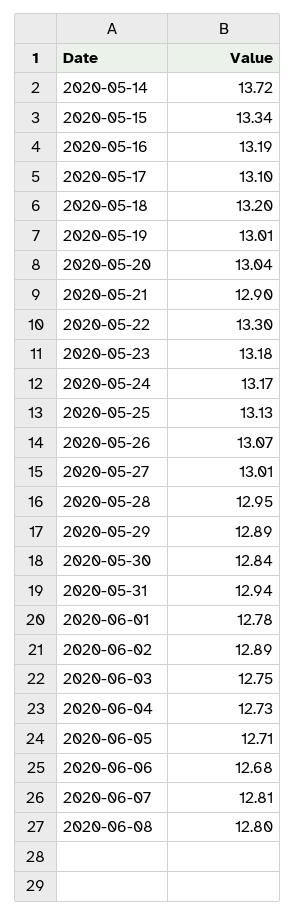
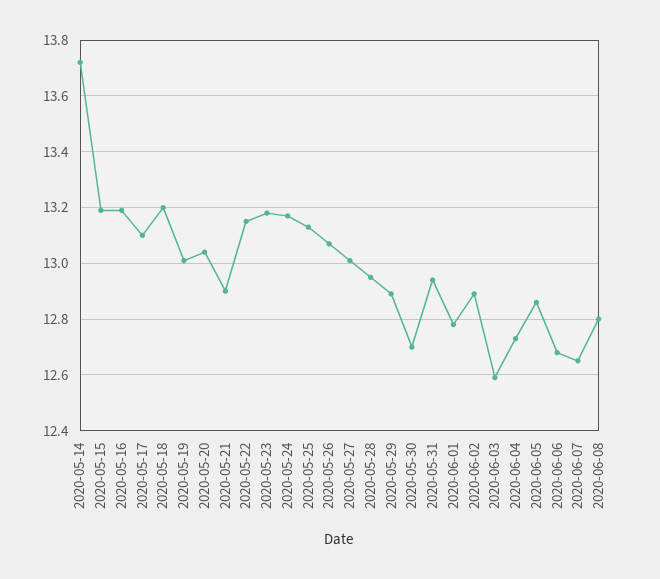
  {
    "2020-05-14": 13.72,
-   "2020-05-15": 13.34,
+   "2020-05-15": 13.2,
    "2020-05-16": 13.19,
    "2020-05-17": 13.1,
    "2020-05-18": 13.2,
    "2020-05-19": 13.01,
    "2020-05-20": 13.04,
    "2020-05-21": 12.9,
-   "2020-05-22": 13.3,
+   "2020-05-22": 13.15,
    "2020-05-23": 13.18,
    "2020-05-24": 13.17,
    "2020-05-25": 13.13,
    "2020-05-26": 13.07,
    "2020-05-27": 13.01,
    "2020-05-28": 12.95,
    "2020-05-29": 12.89,
-   "2020-05-30": 12.84,
+   "2020-05-30": 12.7,
    "2020-05-31": 12.94,
    "2020-06-01": 12.78,
    "2020-06-02": 12.89,
-   "2020-06-03": 12.75,
+   "2020-06-03": 12.6,
    "2020-06-04": 12.73,
-   "2020-06-05": 12.71,
+   "2020-06-05": 12.85,
    "2020-06-06": 12.68,
-   "2020-06-07": 12.81,
+   "2020-06-07": 12.65,
    "2020-06-08": 12.8
  }

